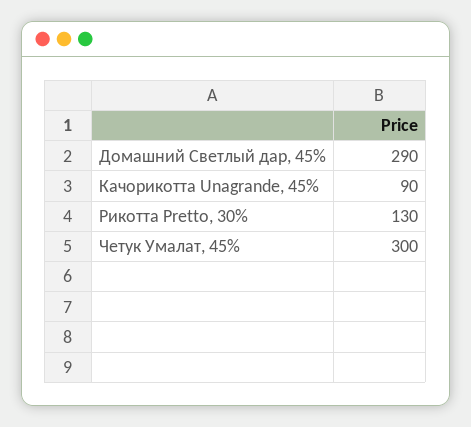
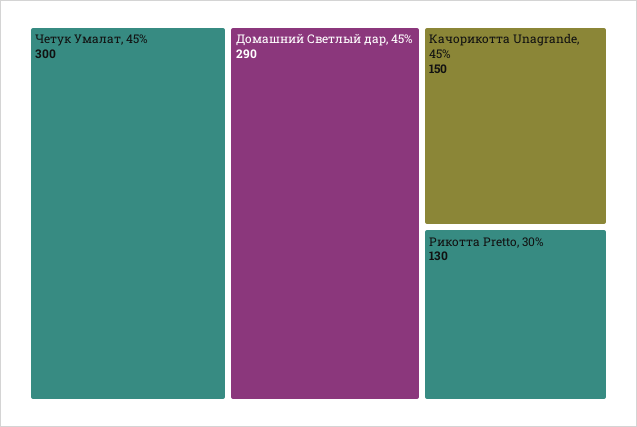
  {
    "Домашний Светлый дар, 45%": 290,
-   "Качорикотта Unagrande, 45%": 90,
+   "Качорикотта Unagrande, 45%": 150,
    "Рикотта Pretto, 30%": 130,
    "Четук Умалат, 45%": 300
  }

